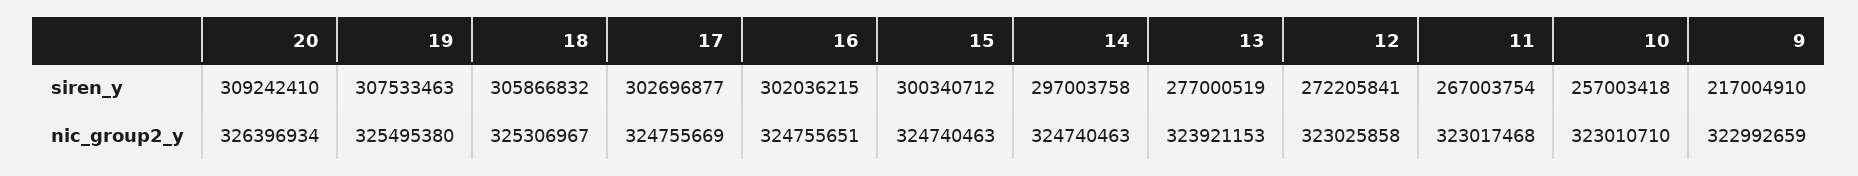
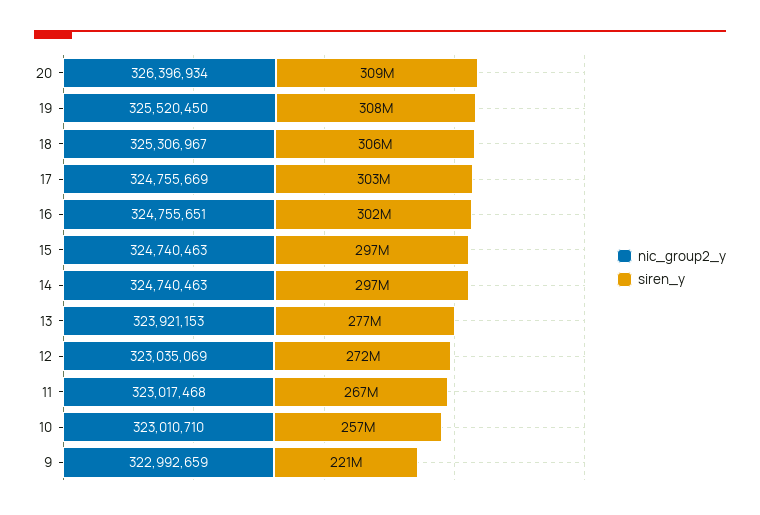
  {
    "siren_y": {
      "20": 309242410,
      "19": 307533463,
      "18": 305866832,
      "17": 302696877,
      "16": 302036215,
-     "15": 300340712,
+     "15": 297000000,
      "14": 297003758,
      "13": 277000519,
      "12": 272205841,
      "11": 267003754,
      "10": 257003418,
-     "9": 217004910
+     "9": 221000000
    },
    "nic_group2_y": {
      "20": 326396934,
-     "19": 325495380,
+     "19": 325520450,
      "18": 325306967,
      "17": 324755669,
      "16": 324755651,
      "15": 324740463,
      "14": 324740463,
      "13": 323921153,
-     "12": 323025858,
+     "12": 323035069,
      "11": 323017468,
      "10": 323010710,
      "9": 322992659
    }
  }

